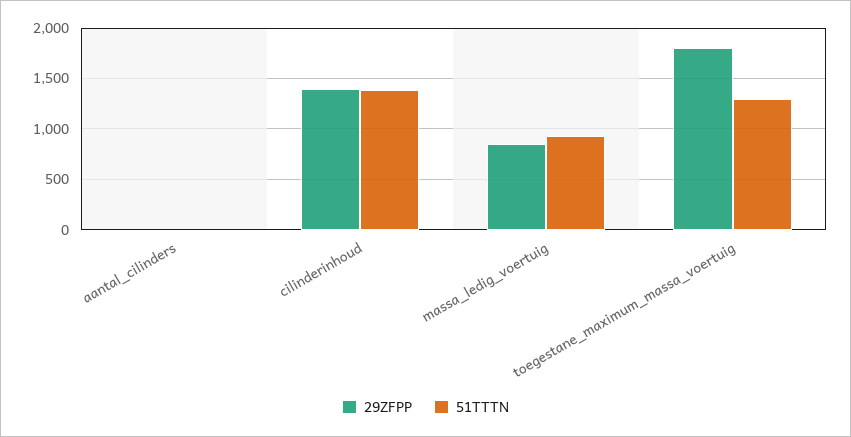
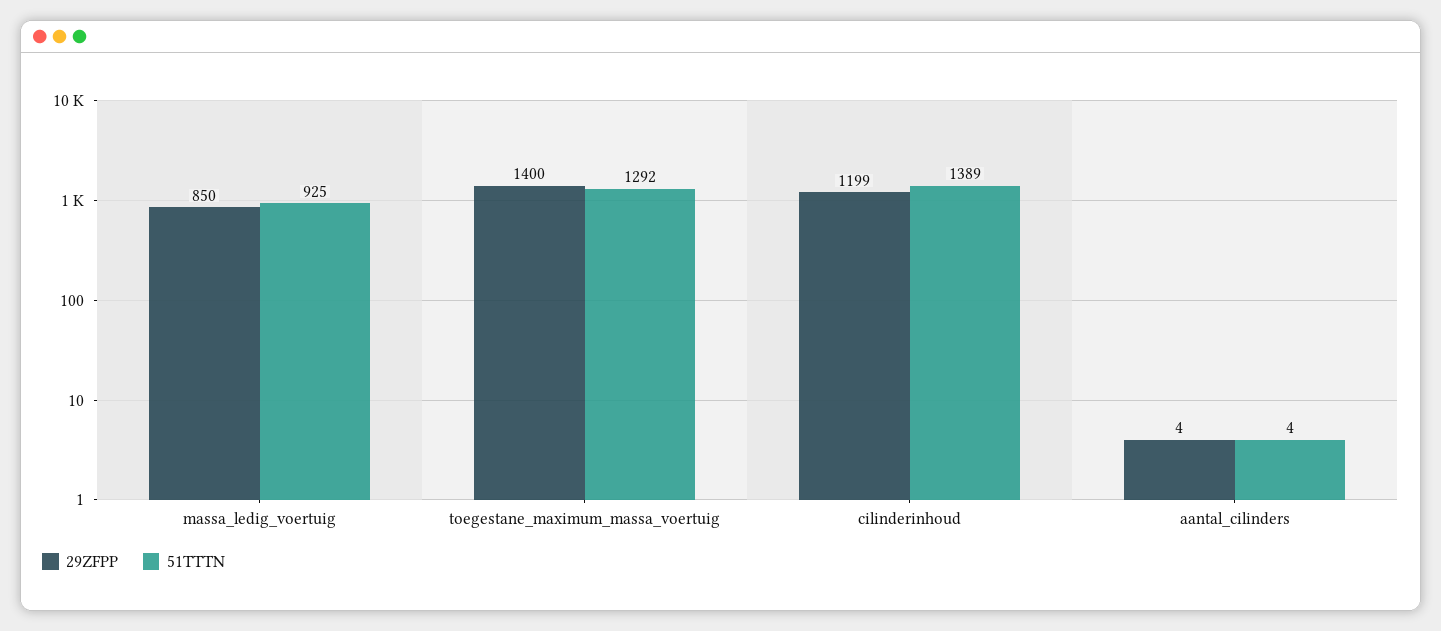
  {
    "29ZFPP": {
      "aantal_cilinders": 4,
-     "cilinderinhoud": 1400,
+     "cilinderinhoud": 1199,
      "massa_ledig_voertuig": 850,
-     "toegestane_maximum_massa_voertuig": 1800
+     "toegestane_maximum_massa_voertuig": 1400
    },
    "51TTTN": {
      "aantal_cilinders": 4,
      "cilinderinhoud": 1389,
      "massa_ledig_voertuig": 925,
      "toegestane_maximum_massa_voertuig": 1292
    }
  }

